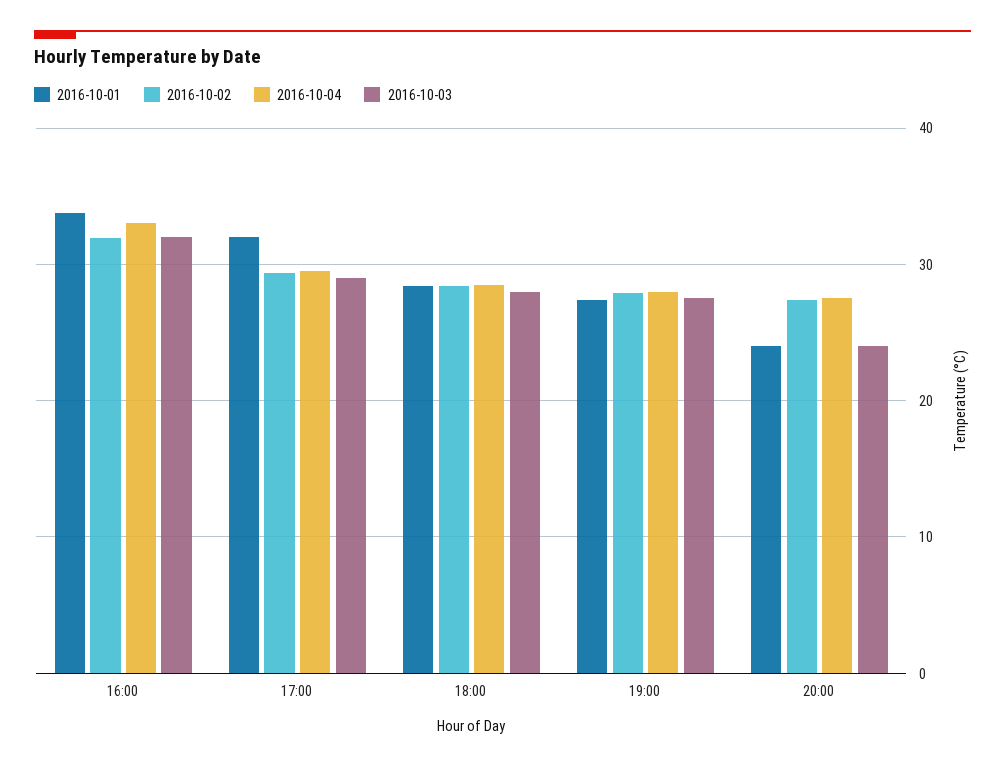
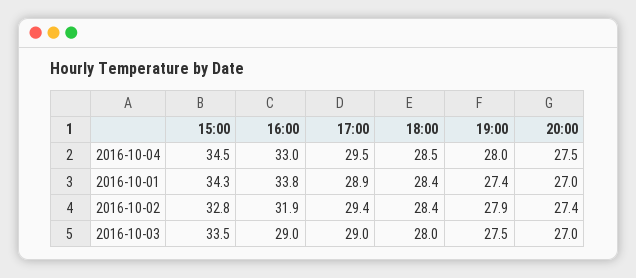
  {
    "2016-10-01": {
      "16:00": 33.8,
-     "17:00": 32,
+     "17:00": 28.9,
      "18:00": 28.4,
      "19:00": 27.4,
-     "20:00": 24
+     "20:00": 27,
+     "15:00": 34.3
    },
    "2016-10-02": {
      "16:00": 31.9,
      "17:00": 29.4,
      "18:00": 28.4,
      "19:00": 27.9,
-     "20:00": 27.4
+     "20:00": 27.4,
+     "15:00": 32.8
    },
    "2016-10-04": {
      "16:00": 33,
      "17:00": 29.5,
      "18:00": 28.5,
      "19:00": 28,
-     "20:00": 27.5
+     "20:00": 27.5,
+     "15:00": 34.5
    },
    "2016-10-03": {
-     "16:00": 32,
+     "16:00": 29,
      "17:00": 29,
      "18:00": 28,
      "19:00": 27.5,
-     "20:00": 24
+     "20:00": 27,
+     "15:00": 33.5
    }
  }

